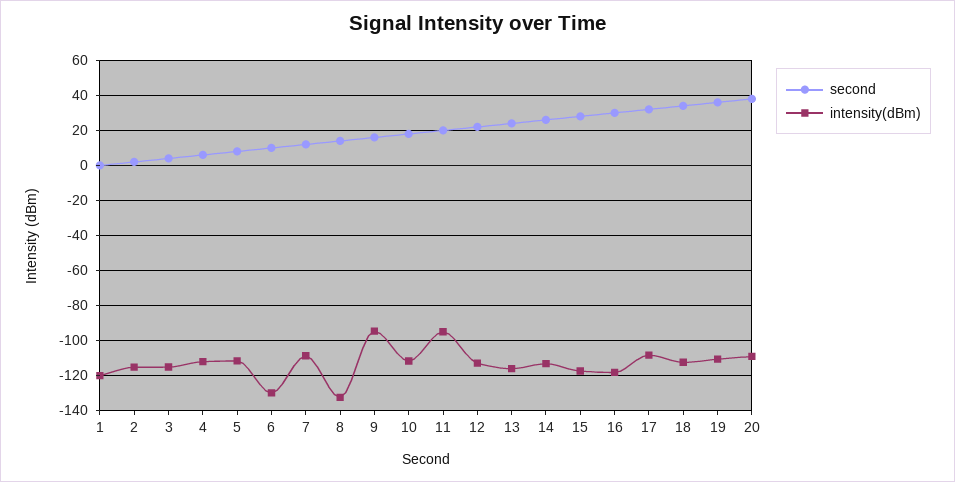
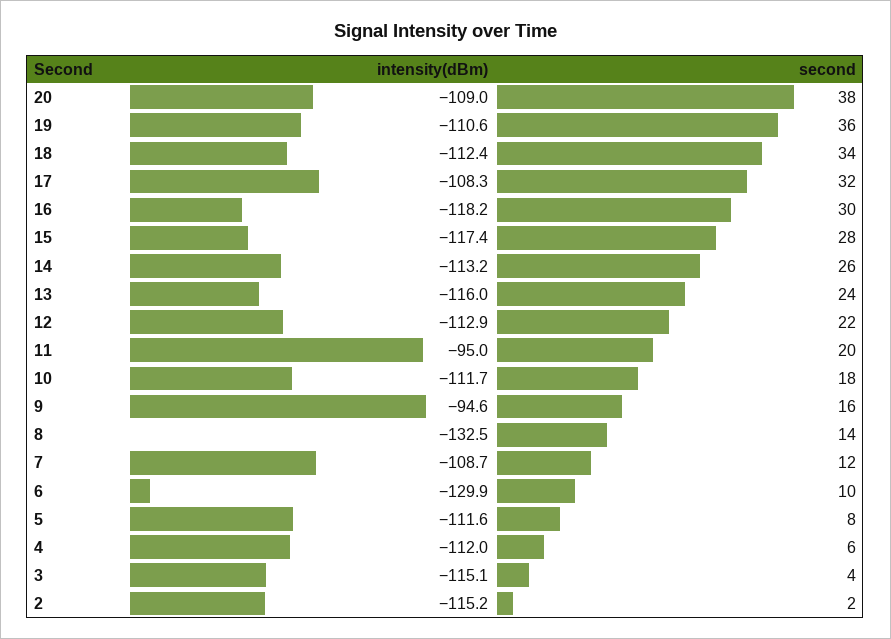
  {
    "second": {
-     "1": 0,
      "2": 2,
      "3": 4,
      "4": 6,
      "5": 8,
      "6": 10,
      "7": 12,
      "8": 14,
      "9": 16,
      "10": 18,
      "11": 20,
      "12": 22,
      "13": 24,
      "14": 26,
      "15": 28,
      "16": 30,
      "17": 32,
      "18": 34,
      "19": 36,
      "20": 38
    },
    "intensity(dBm)": {
-     "1": -120,
      "2": -115.2,
      "3": -115.1,
      "4": -112,
      "5": -111.6,
      "6": -129.9,
      "7": -108.7,
      "8": -132.5,
      "9": -94.6,
      "10": -111.7,
      "11": -95,
      "12": -112.9,
      "13": -116,
      "14": -113.2,
      "15": -117.4,
      "16": -118.2,
      "17": -108.3,
      "18": -112.4,
      "19": -110.6,
      "20": -109
    }
  }

